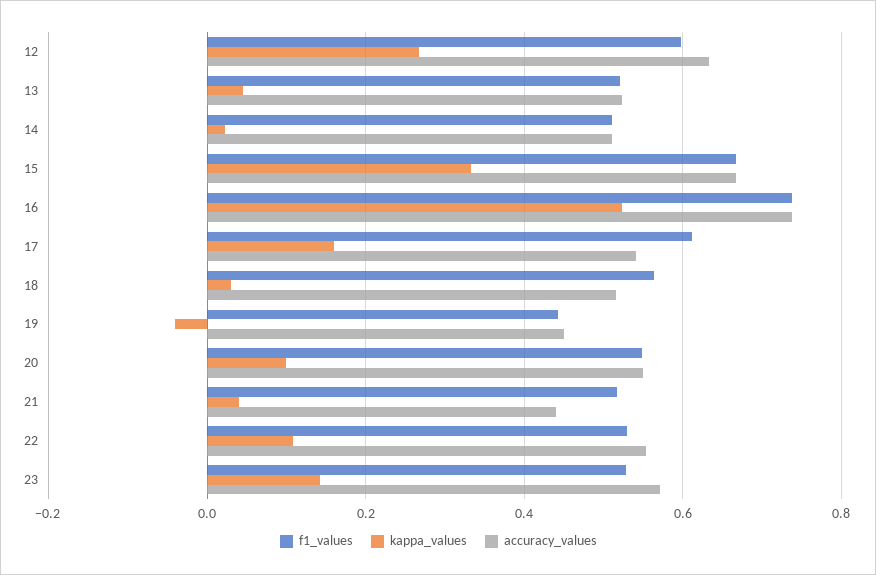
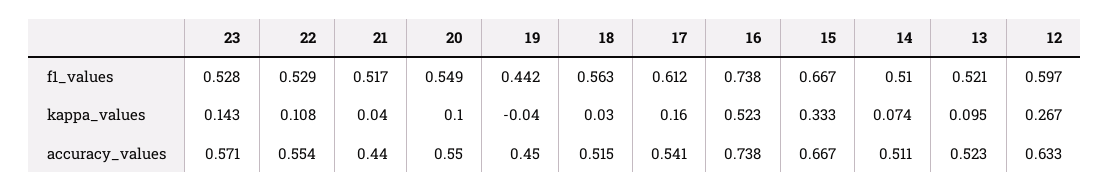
  {
    "f1_values": {
      "12": 0.597,
      "13": 0.521,
      "14": 0.51,
      "15": 0.667,
      "16": 0.738,
      "17": 0.612,
      "18": 0.563,
      "19": 0.442,
      "20": 0.549,
      "21": 0.517,
      "22": 0.529,
      "23": 0.528
    },
    "kappa_values": {
      "12": 0.267,
-     "13": 0.04,
+     "13": 0.095,
-     "14": 0.02,
+     "14": 0.074,
      "15": 0.333,
      "16": 0.523,
      "17": 0.16,
      "18": 0.03,
      "19": -0.04,
      "20": 0.1,
      "21": 0.04,
      "22": 0.108,
      "23": 0.143
    },
    "accuracy_values": {
      "12": 0.633,
      "13": 0.523,
      "14": 0.511,
      "15": 0.667,
      "16": 0.738,
      "17": 0.541,
      "18": 0.515,
      "19": 0.45,
      "20": 0.55,
      "21": 0.44,
      "22": 0.554,
      "23": 0.571
    }
  }

